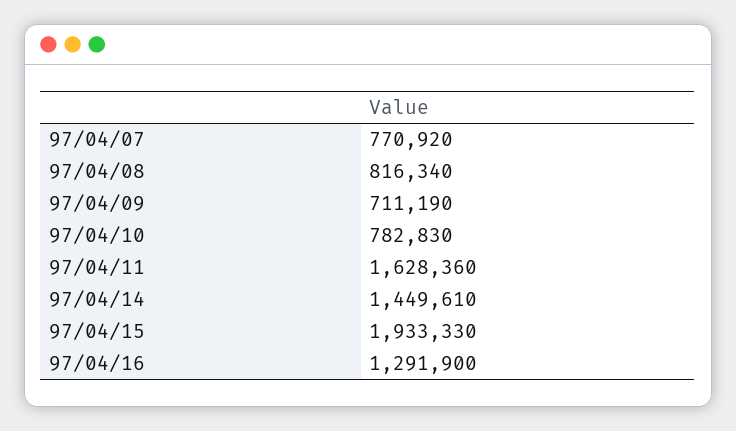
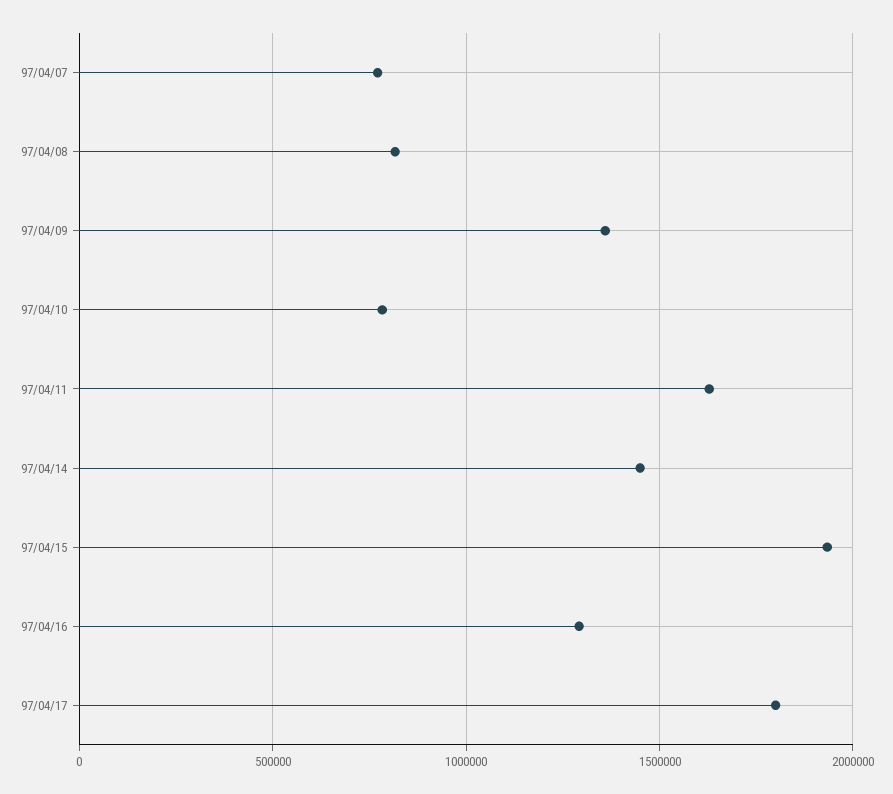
  {
    "97/04/07": 770920,
    "97/04/08": 816340,
-   "97/04/09": 711190,
+   "97/04/09": 1350000,
    "97/04/10": 782830,
    "97/04/11": 1628360,
    "97/04/14": 1449610,
    "97/04/15": 1933330,
-   "97/04/16": 1291900
+   "97/04/16": 1291900,
+   "97/04/17": 1800000
  }

